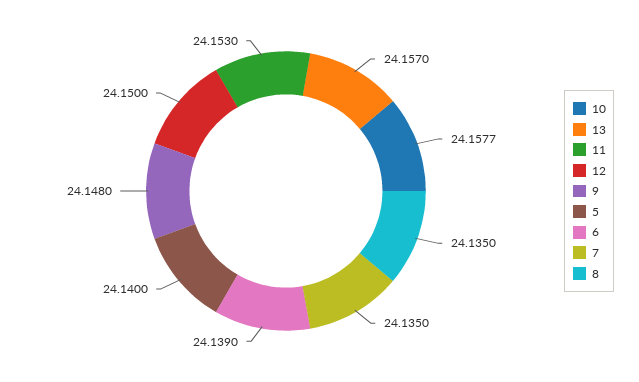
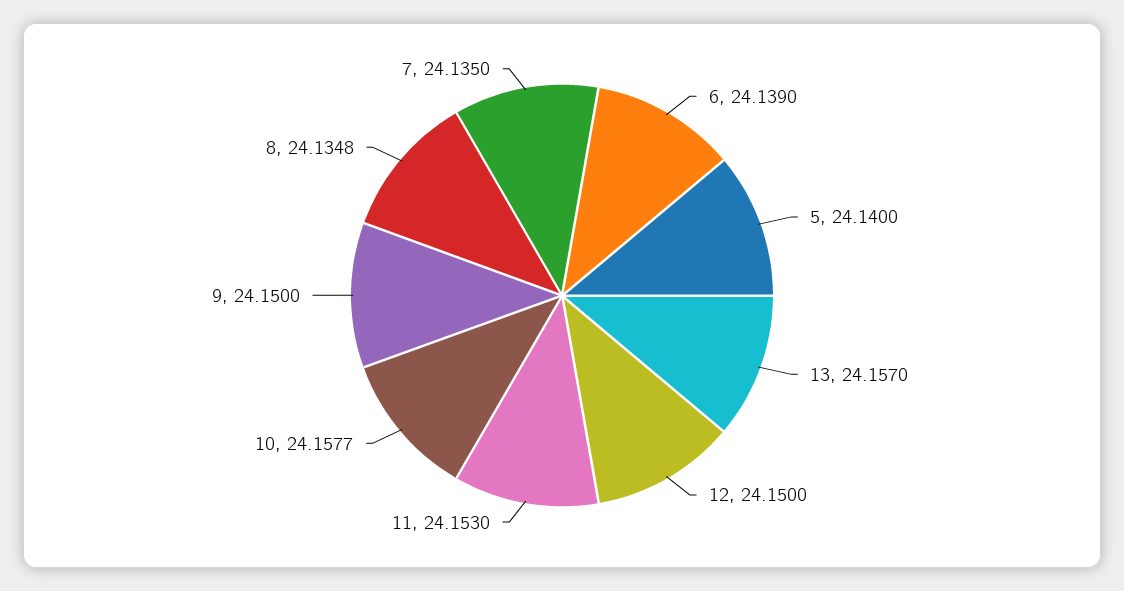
  {
    "10": 24.1577,
    "13": 24.157,
    "11": 24.153,
    "12": 24.15,
-   "9": 24.148,
+   "9": 24.15,
    "5": 24.14,
    "6": 24.139,
    "7": 24.135,
-   "8": 24.135
+   "8": 24.1348
  }

